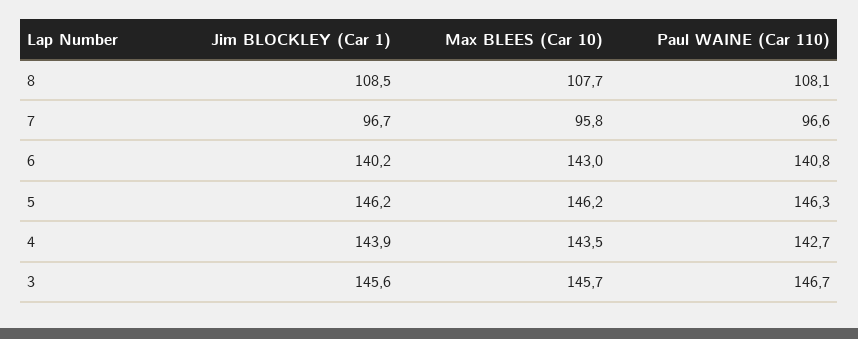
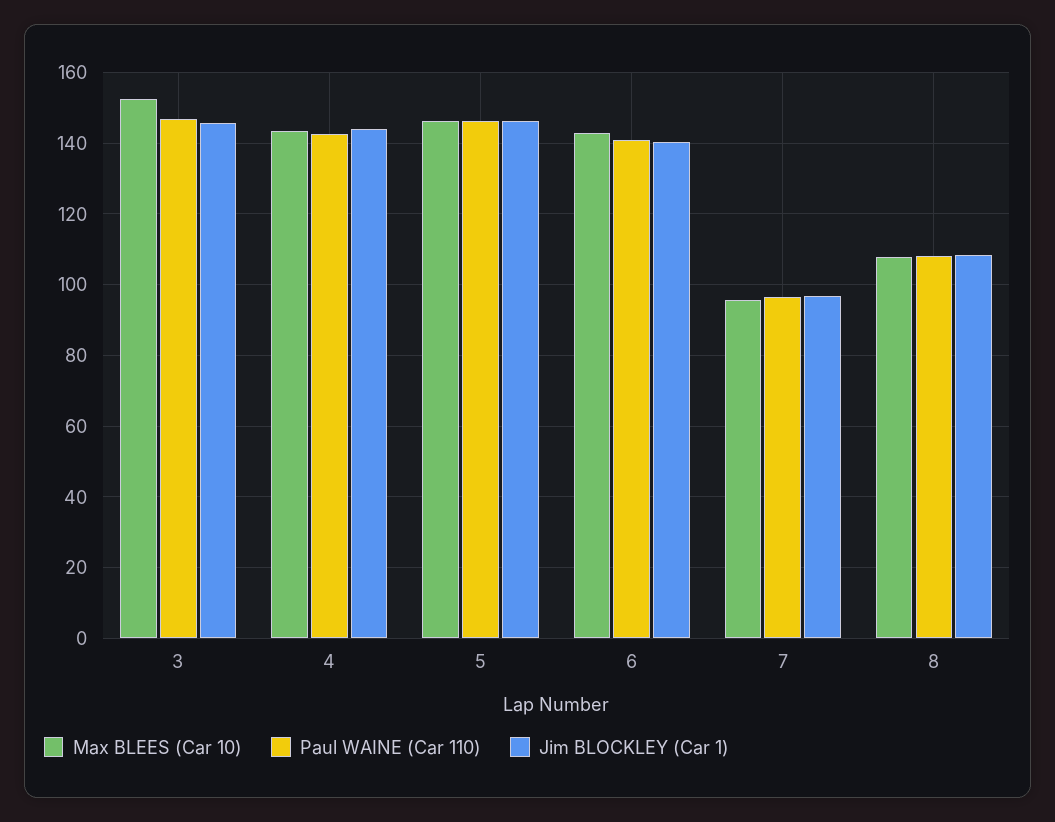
  {
    "Jim BLOCKLEY (Car 1)": {
      "8": 108.5,
      "7": 96.7,
      "6": 140.2,
      "5": 146.2,
      "4": 143.9,
      "3": 145.6
    },
    "Max BLEES (Car 10)": {
      "8": 107.7,
      "7": 95.8,
      "6": 143,
      "5": 146.2,
      "4": 143.5,
-     "3": 145.7
+     "3": 152
    },
    "Paul WAINE (Car 110)": {
      "8": 108.1,
      "7": 96.6,
      "6": 140.8,
      "5": 146.3,
      "4": 142.7,
      "3": 146.7
    }
  }

